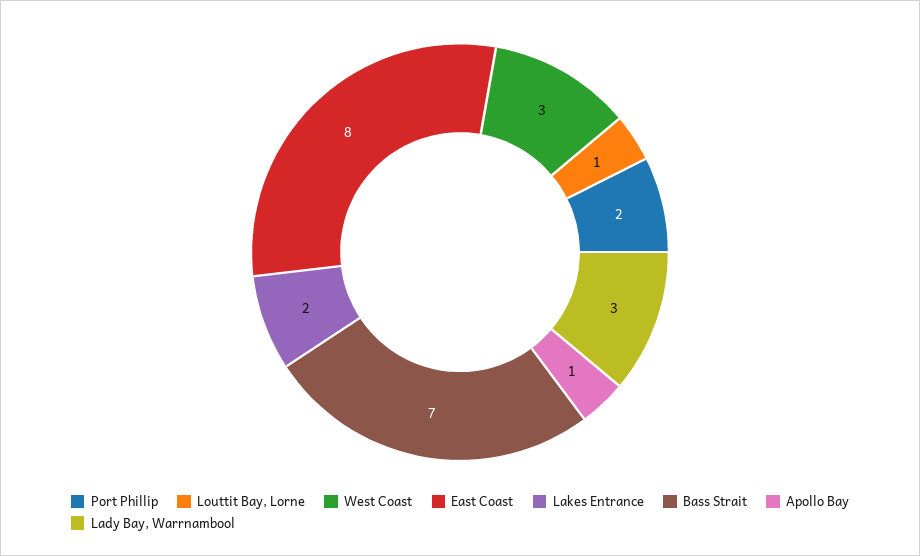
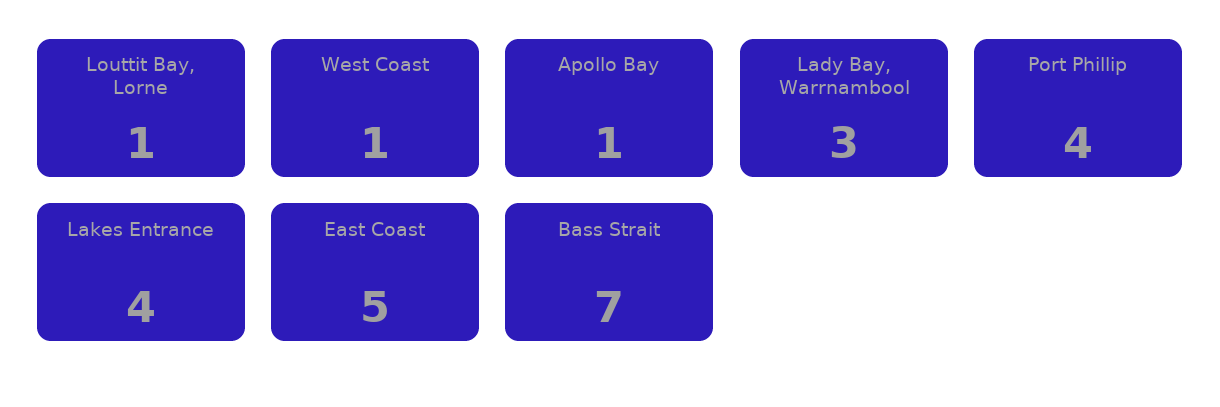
  {
-   "Port Phillip": 2,
+   "Port Phillip": 4,
    "Louttit Bay, Lorne": 1,
-   "West Coast": 3,
+   "West Coast": 1,
-   "East Coast": 8,
+   "East Coast": 5,
-   "Lakes Entrance": 2,
+   "Lakes Entrance": 4,
    "Bass Strait": 7,
    "Apollo Bay": 1,
    "Lady Bay, Warrnambool": 3
  }

